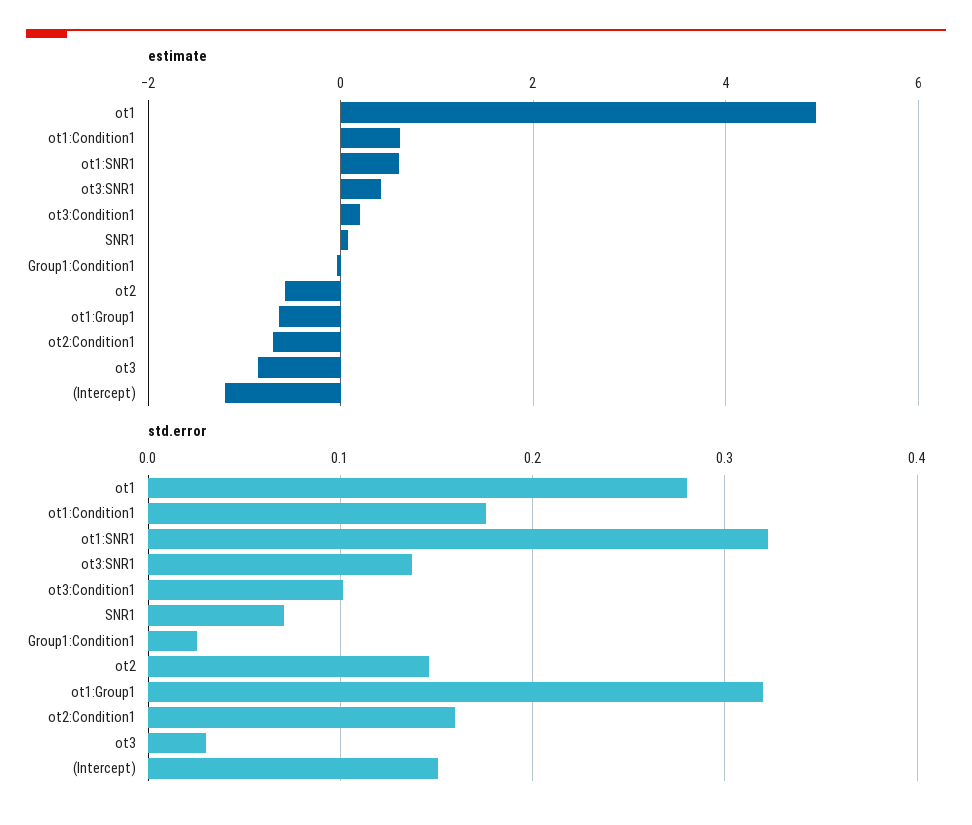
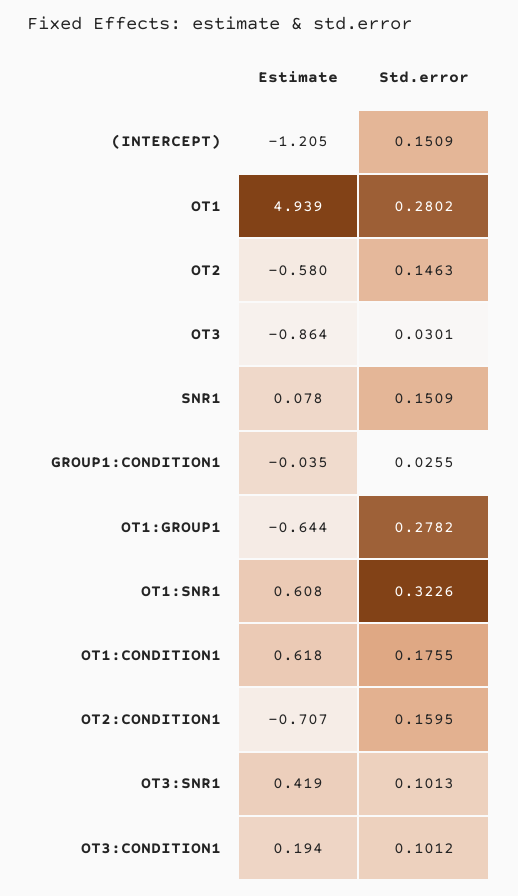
  {
    "estimate": {
      "ot1": 4.939,
      "ot1:Condition1": 0.618,
      "ot1:SNR1": 0.608,
      "ot3:SNR1": 0.419,
      "ot3:Condition1": 0.194,
      "SNR1": 0.078,
      "Group1:Condition1": -0.035,
      "ot2": -0.58,
      "ot1:Group1": -0.644,
      "ot2:Condition1": -0.707,
      "ot3": -0.864,
      "(Intercept)": -1.205
    },
    "std.error": {
      "ot1": 0.2802,
      "ot1:Condition1": 0.1755,
      "ot1:SNR1": 0.3226,
-     "ot3:SNR1": 0.14,
+     "ot3:SNR1": 0.1013,
      "ot3:Condition1": 0.1012,
-     "SNR1": 0.07,
+     "SNR1": 0.1509,
      "Group1:Condition1": 0.0255,
      "ot2": 0.1463,
-     "ot1:Group1": 0.32,
+     "ot1:Group1": 0.2782,
      "ot2:Condition1": 0.1595,
      "ot3": 0.0301,
      "(Intercept)": 0.1509
    }
  }

